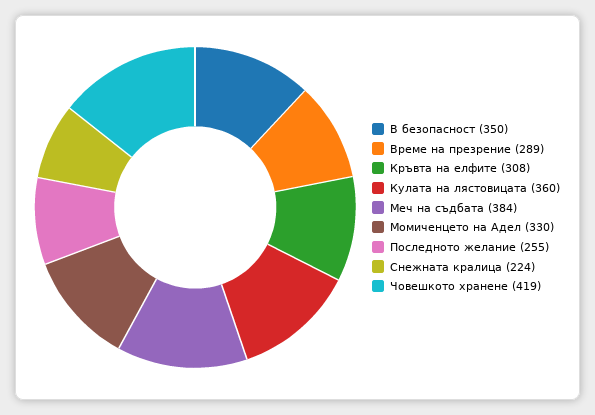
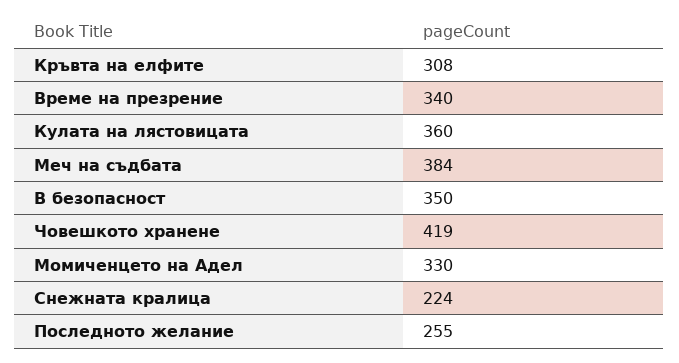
  {
    "В безопасност": 350,
-   "Време на презрение": 289,
+   "Време на презрение": 340,
    "Кръвта на елфите": 308,
    "Кулата на лястовицата": 360,
    "Меч на съдбата": 384,
    "Момиченцето на Адел": 330,
    "Последното желание": 255,
    "Снежната кралица": 224,
    "Човешкото хранене": 419
  }

